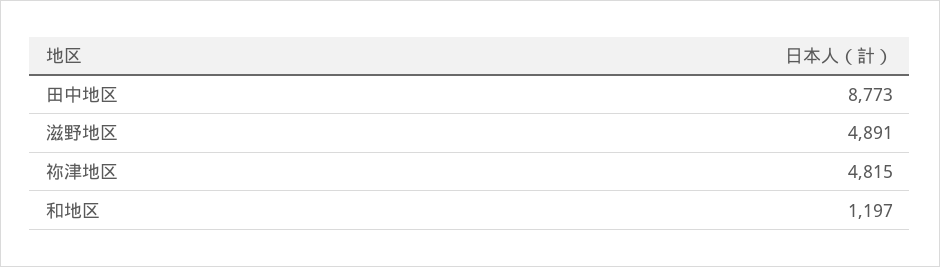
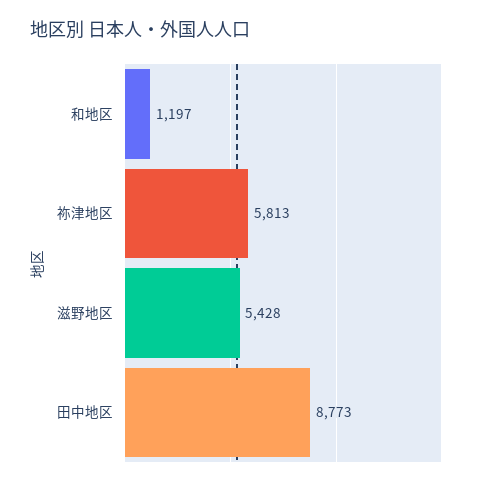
  {
    "田中地区": 8773,
-   "滋野地区": 4891,
+   "滋野地区": 5428,
-   "祢津地区": 4815,
+   "祢津地区": 5813,
    "和地区": 1197
  }

